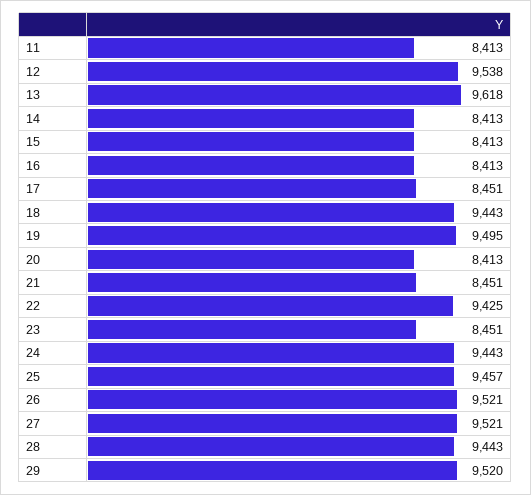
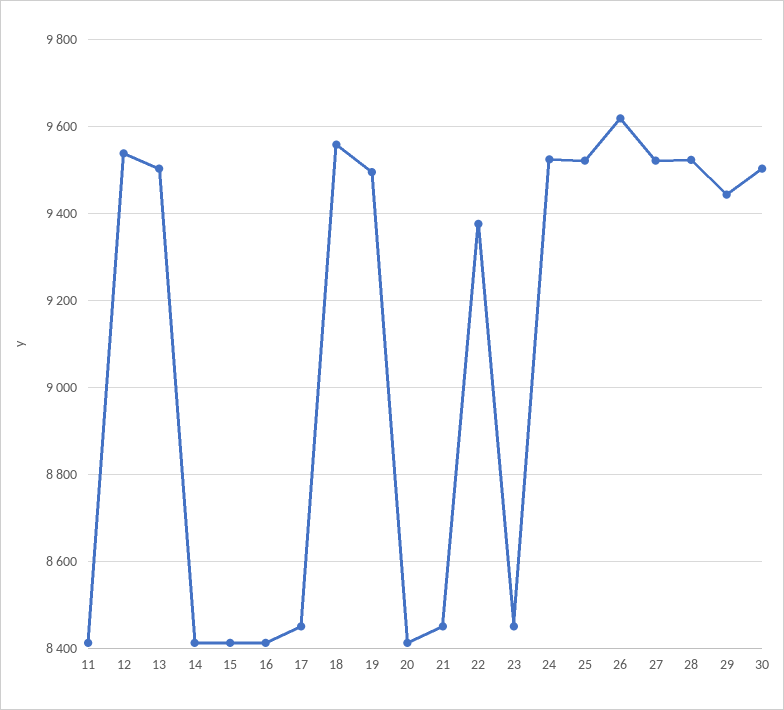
  {
    "11": 8413,
    "12": 9538,
-   "13": 9618,
+   "13": 9500,
    "14": 8413,
    "15": 8413,
    "16": 8413,
    "17": 8451,
-   "18": 9443,
+   "18": 9560,
    "19": 9495,
    "20": 8413,
    "21": 8451,
-   "22": 9425,
+   "22": 9380,
    "23": 8451,
-   "24": 9443,
+   "24": 9520,
-   "25": 9457,
+   "25": 9520,
-   "26": 9521,
+   "26": 9620,
    "27": 9521,
-   "28": 9443,
+   "28": 9520,
-   "29": 9520
+   "29": 9440,
+   "30": 9500
  }

